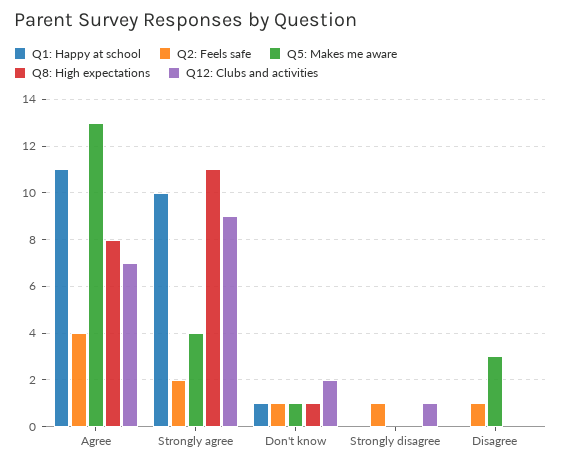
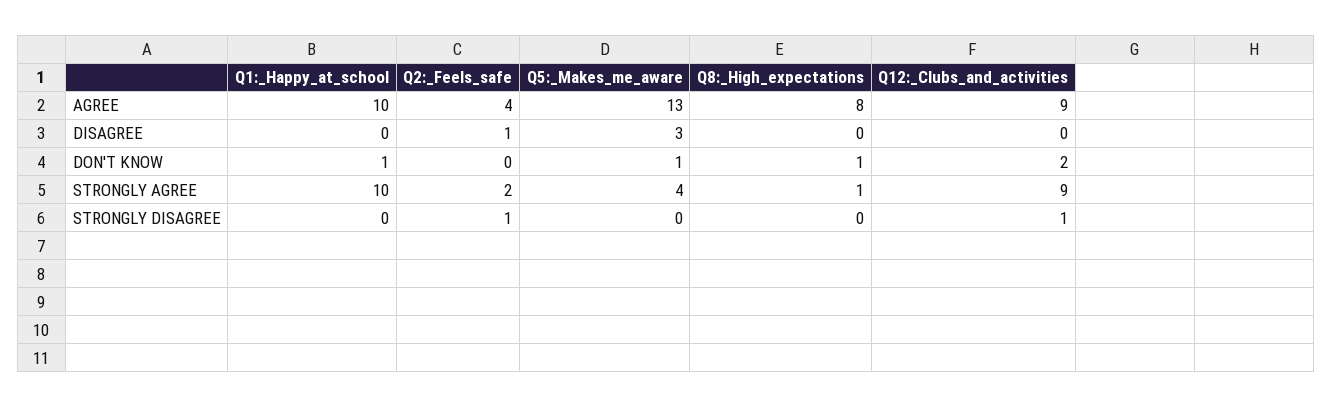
  {
    "Q1: Happy at school": {
-     "Agree": 11,
+     "Agree": 10,
      "Strongly agree": 10,
      "Don't know": 1,
      "Strongly disagree": 0,
      "Disagree": 0
    },
    "Q2: Feels safe": {
      "Agree": 4,
      "Strongly agree": 2,
-     "Don't know": 1,
+     "Don't know": 0,
      "Strongly disagree": 1,
      "Disagree": 1
    },
    "Q5: Makes me aware": {
      "Agree": 13,
      "Strongly agree": 4,
      "Don't know": 1,
      "Strongly disagree": 0,
      "Disagree": 3
    },
    "Q8: High expectations": {
      "Agree": 8,
-     "Strongly agree": 11,
+     "Strongly agree": 1,
      "Don't know": 1,
      "Strongly disagree": 0,
      "Disagree": 0
    },
    "Q12: Clubs and activities": {
-     "Agree": 7,
+     "Agree": 9,
      "Strongly agree": 9,
      "Don't know": 2,
      "Strongly disagree": 1,
      "Disagree": 0
    }
  }

